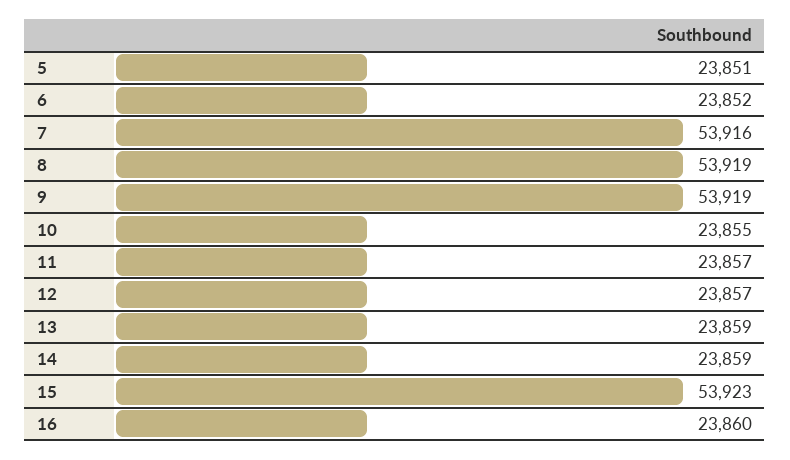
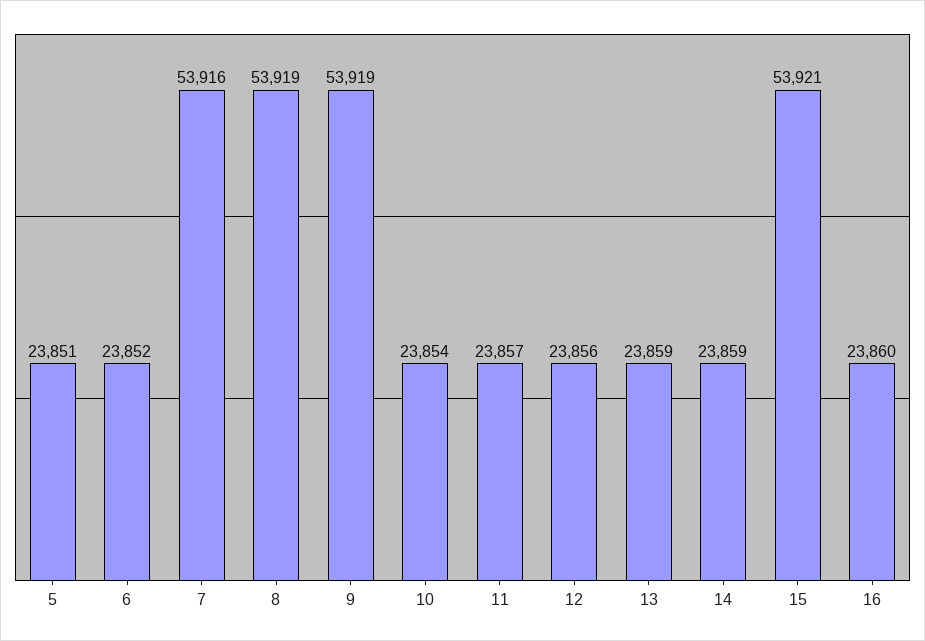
  {
    "5": 23851,
    "6": 23852,
    "7": 53916,
    "8": 53919,
    "9": 53919,
-   "10": 23855,
+   "10": 23854,
    "11": 23857,
-   "12": 23857,
+   "12": 23856,
    "13": 23859,
    "14": 23859,
-   "15": 53923,
+   "15": 53921,
    "16": 23860
  }

